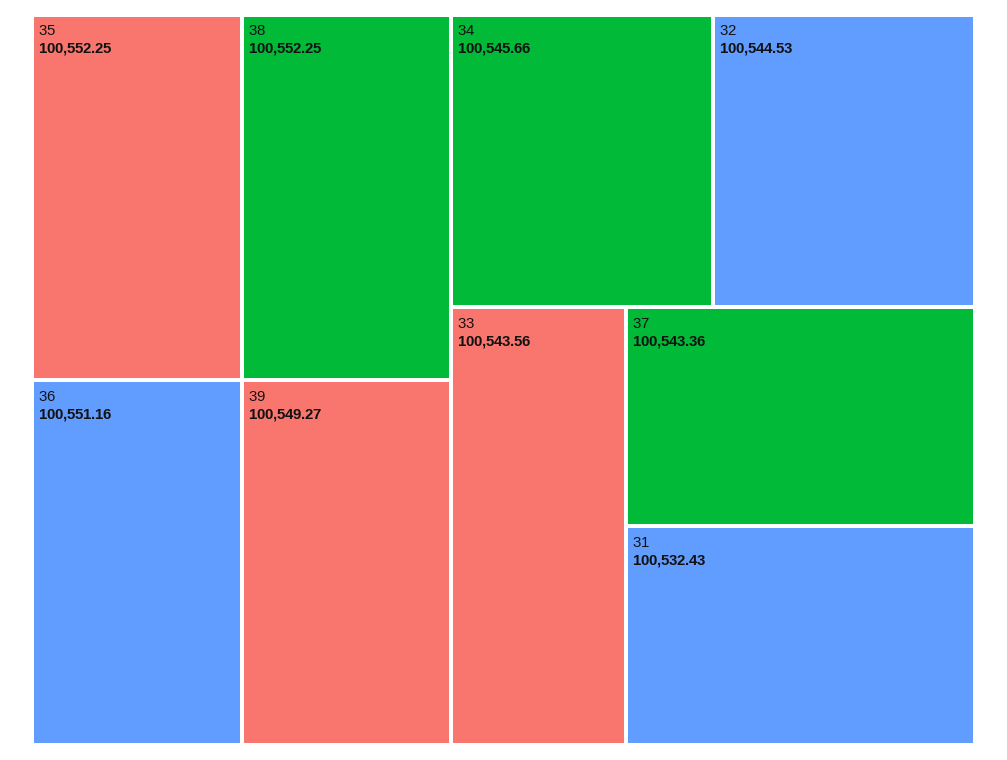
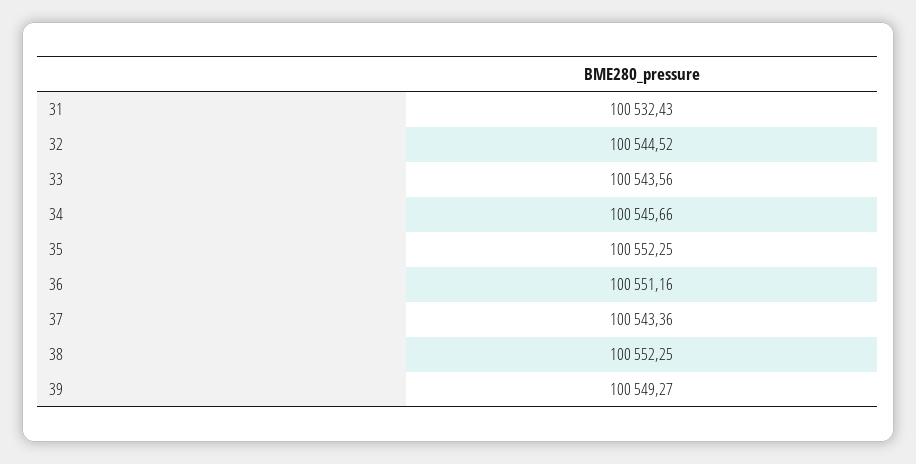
  {
    "35": 100552.25,
    "38": 100552.25,
    "36": 100551.16,
    "39": 100549.27,
    "34": 100545.66,
-   "32": 100544.53,
+   "32": 100544.52,
    "33": 100543.56,
    "37": 100543.36,
    "31": 100532.43
  }

